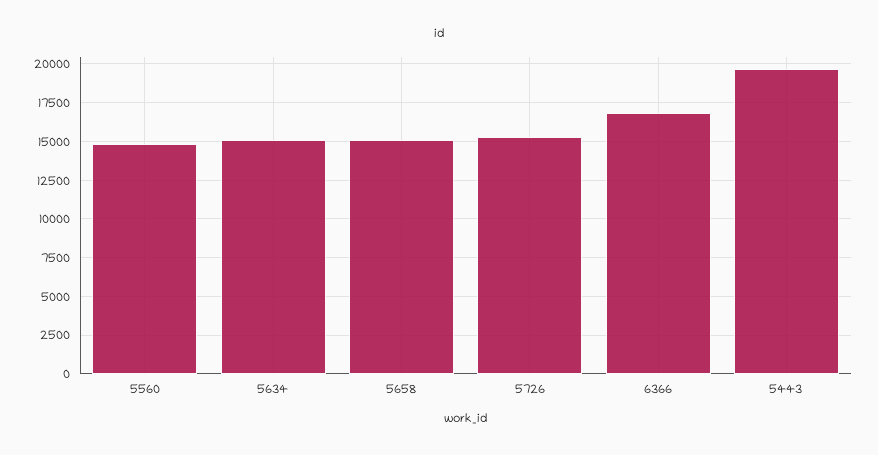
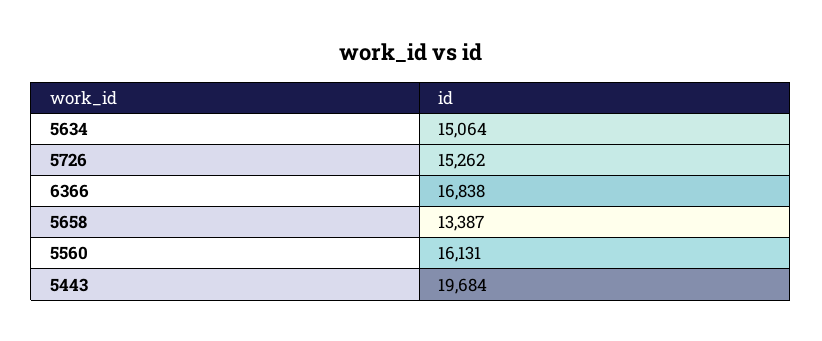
  {
-   "5560": 15000,
+   "5560": 16131,
    "5634": 15064,
-   "5658": 15000,
+   "5658": 13387,
    "5726": 15262,
    "6366": 16838,
    "5443": 19684
  }

